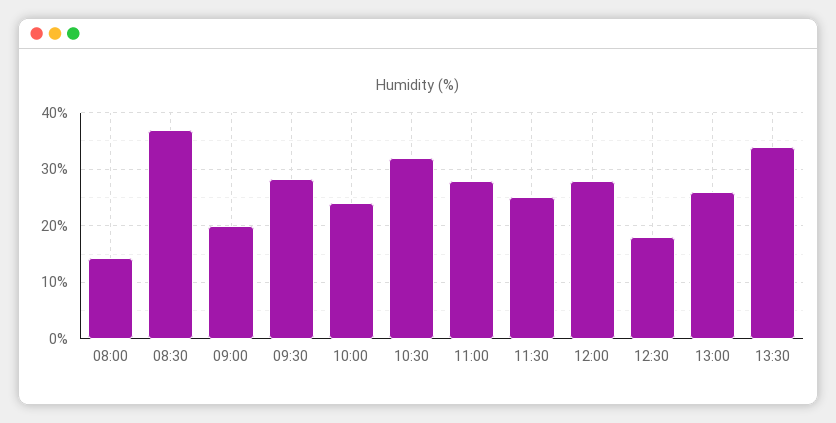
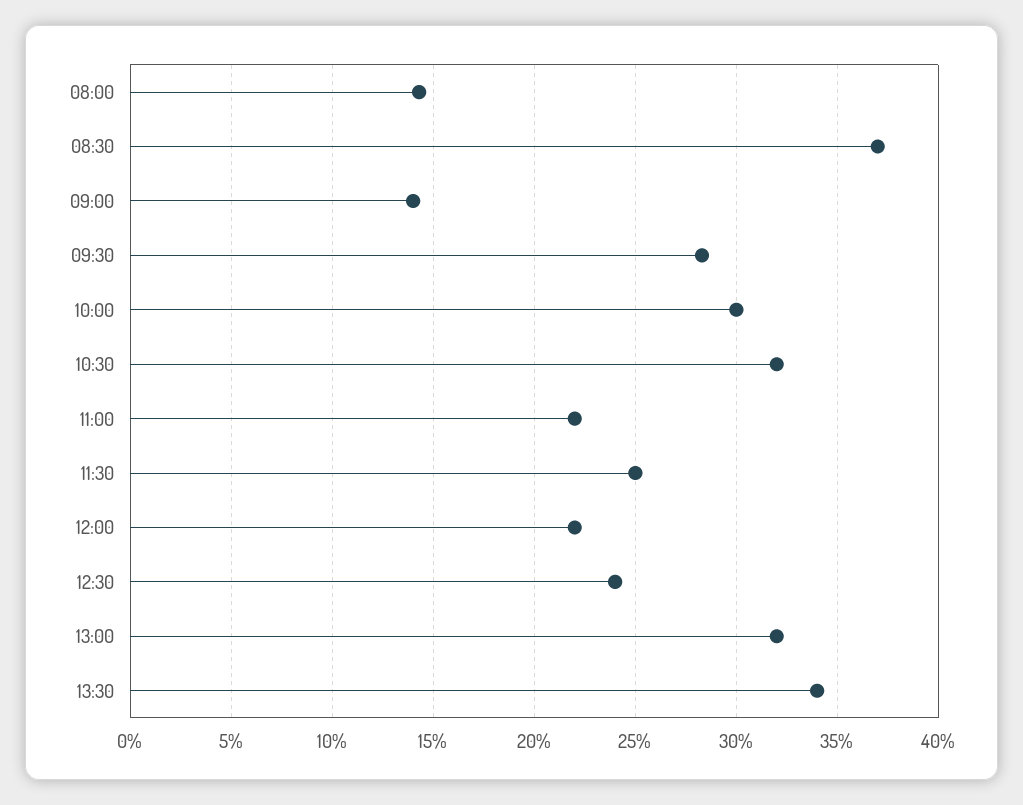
  {
    "08:00": 14.5,
    "08:30": 37,
-   "09:00": 20,
+   "09:00": 14,
    "09:30": 28.5,
-   "10:00": 24,
+   "10:00": 30,
    "10:30": 32,
-   "11:00": 28,
+   "11:00": 22,
    "11:30": 25,
-   "12:00": 28,
+   "12:00": 22,
-   "12:30": 18,
+   "12:30": 24,
-   "13:00": 26,
+   "13:00": 32,
    "13:30": 34
  }

